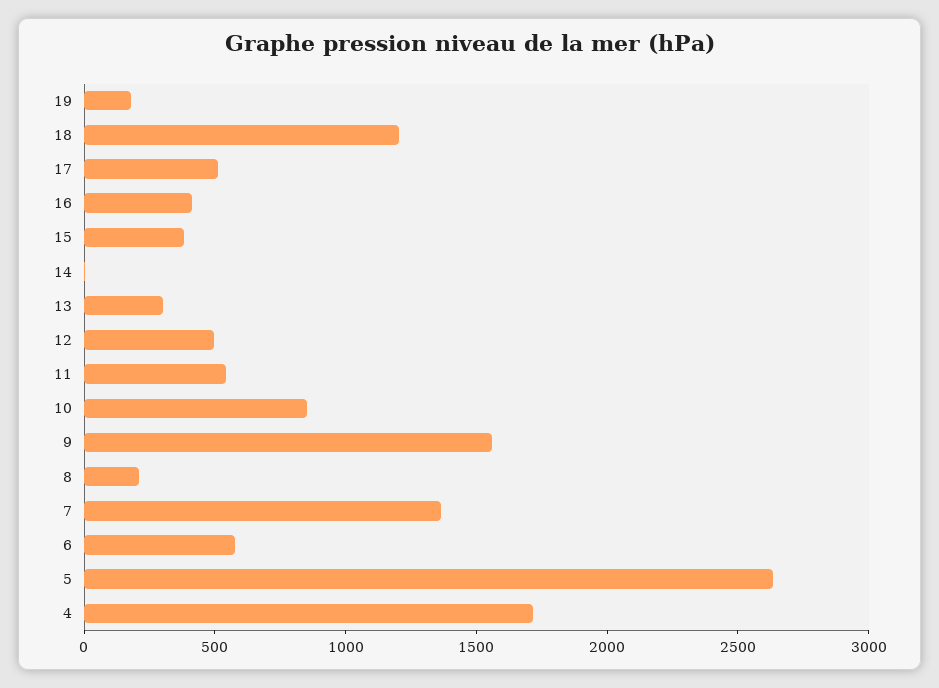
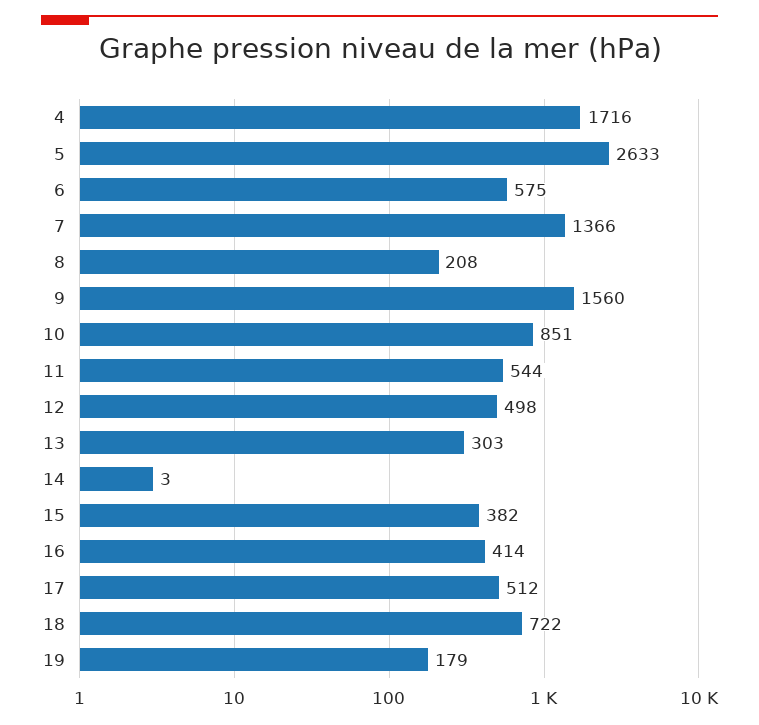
  {
    "19": 179,
-   "18": 1200,
+   "18": 722,
    "17": 512,
    "16": 414,
    "15": 382,
    "14": 3,
    "13": 303,
    "12": 498,
    "11": 544,
    "10": 851,
    "9": 1560,
    "8": 208,
    "7": 1366,
    "6": 575,
    "5": 2633,
    "4": 1716
  }

